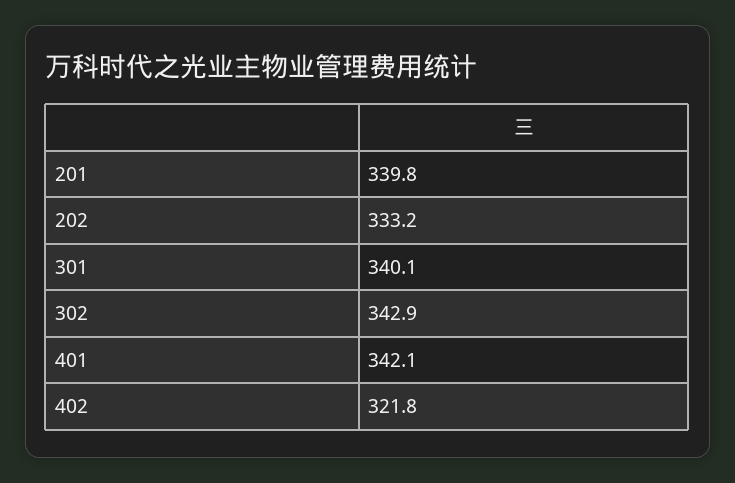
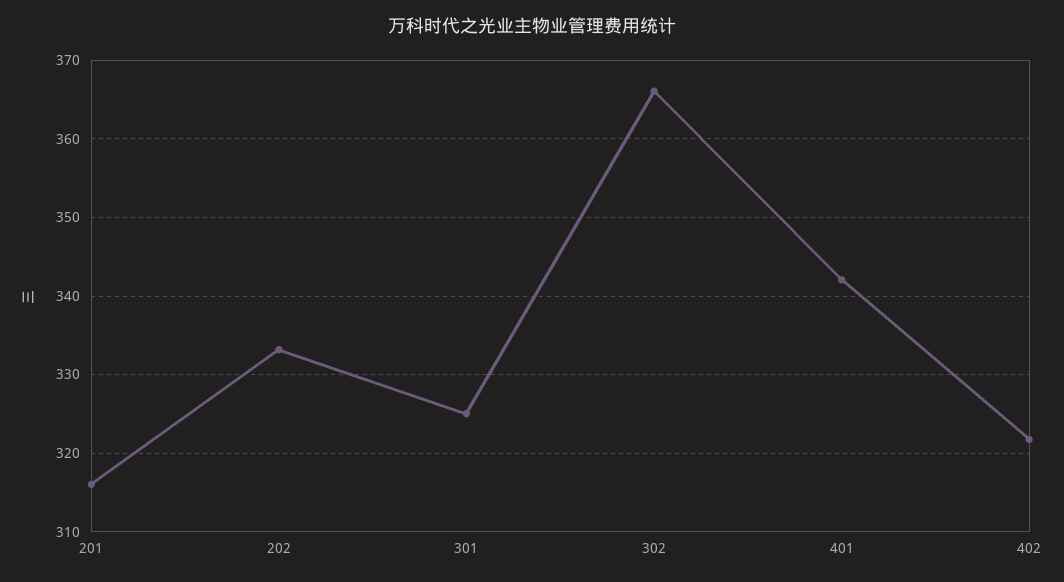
  {
-   "201": 339.8,
+   "201": 316,
    "202": 333.2,
-   "301": 340.1,
+   "301": 325,
-   "302": 342.9,
+   "302": 366,
    "401": 342.1,
    "402": 321.8
  }

